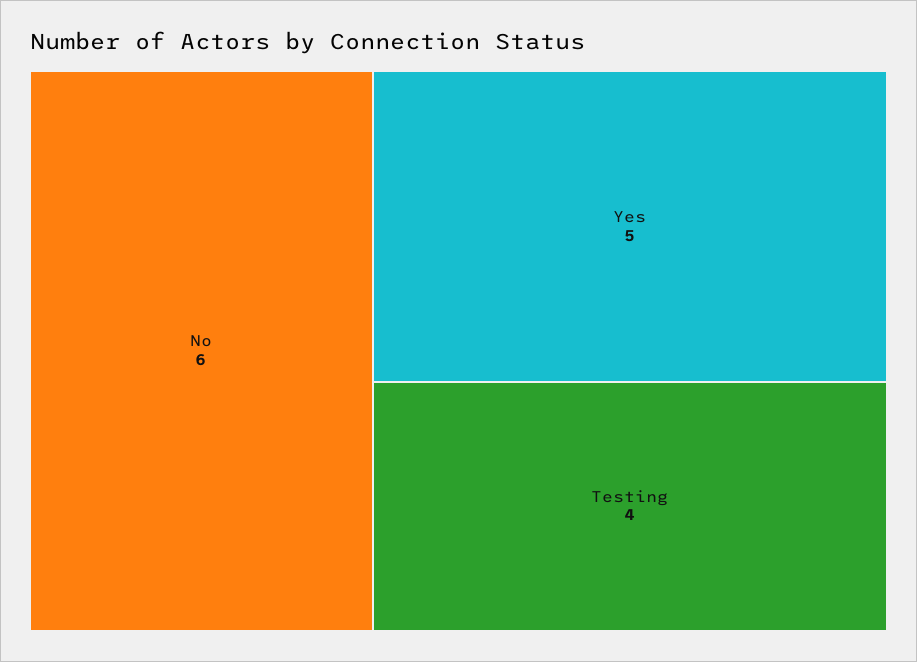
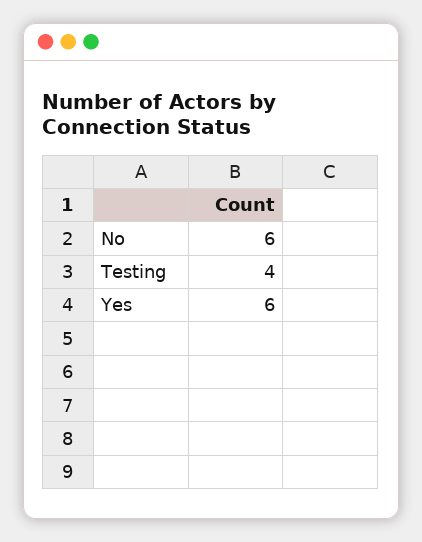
  {
    "No": 6,
-   "Yes": 5,
+   "Yes": 6,
    "Testing": 4
  }

